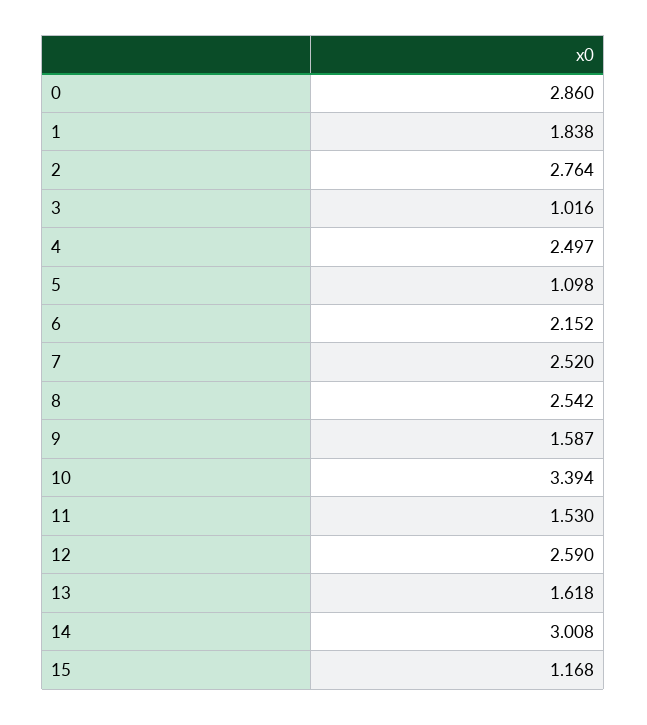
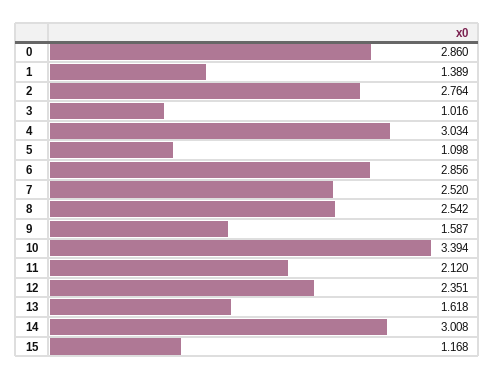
  {
    "0": 2.86,
-   "1": 1.838,
+   "1": 1.389,
    "2": 2.764,
    "3": 1.016,
-   "4": 2.497,
+   "4": 3.034,
    "5": 1.098,
-   "6": 2.152,
+   "6": 2.856,
    "7": 2.52,
    "8": 2.542,
    "9": 1.587,
    "10": 3.394,
-   "11": 1.53,
+   "11": 2.12,
-   "12": 2.59,
+   "12": 2.351,
    "13": 1.618,
    "14": 3.008,
    "15": 1.168
  }

